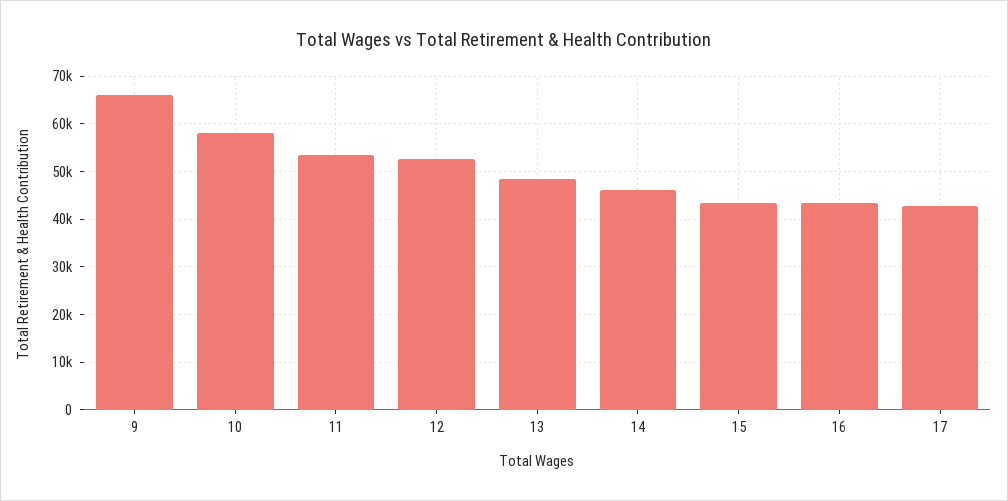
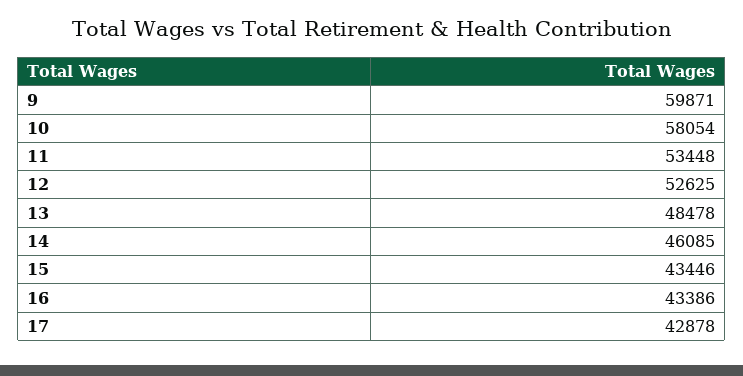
  {
-   "9": 66000,
+   "9": 59871,
    "10": 58054,
    "11": 53448,
    "12": 52625,
    "13": 48478,
    "14": 46085,
    "15": 43446,
    "16": 43386,
    "17": 42878
  }

